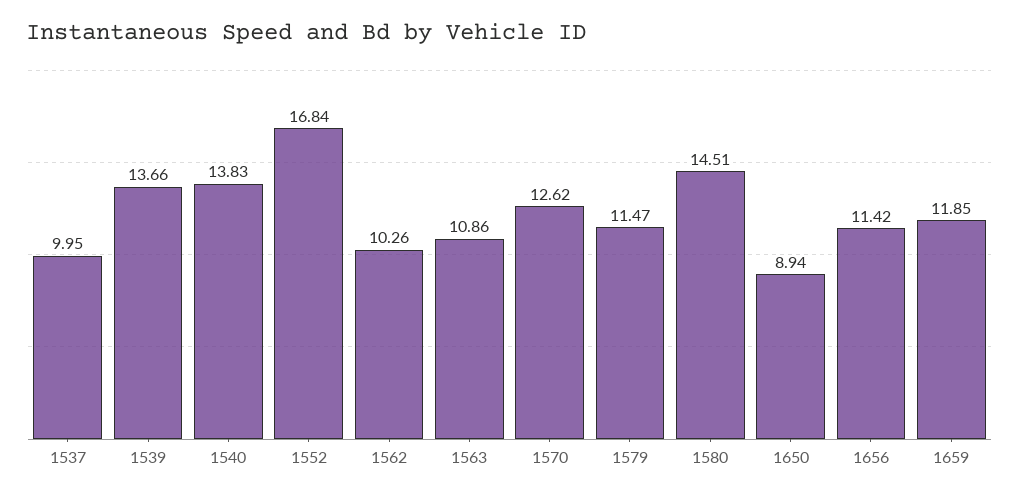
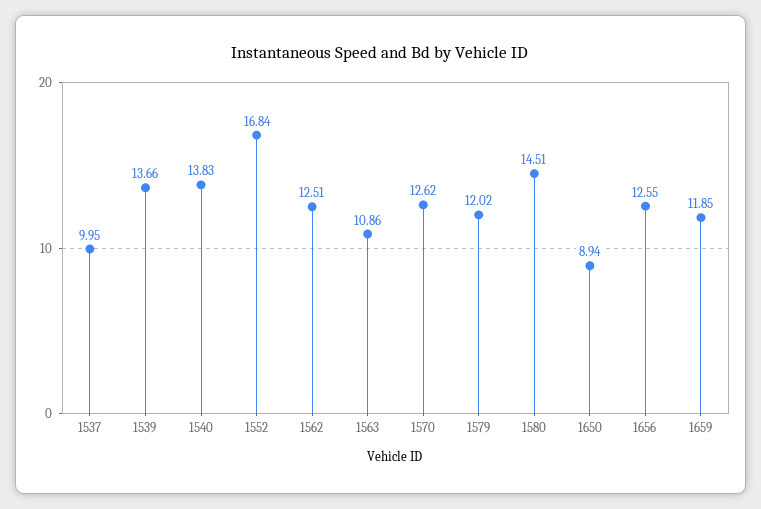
  {
    "1537": 9.95,
    "1539": 13.66,
    "1540": 13.83,
    "1552": 16.84,
-   "1562": 10.26,
+   "1562": 12.51,
    "1563": 10.86,
    "1570": 12.62,
-   "1579": 11.47,
+   "1579": 12.02,
    "1580": 14.51,
    "1650": 8.94,
-   "1656": 11.42,
+   "1656": 12.55,
    "1659": 11.85
  }

